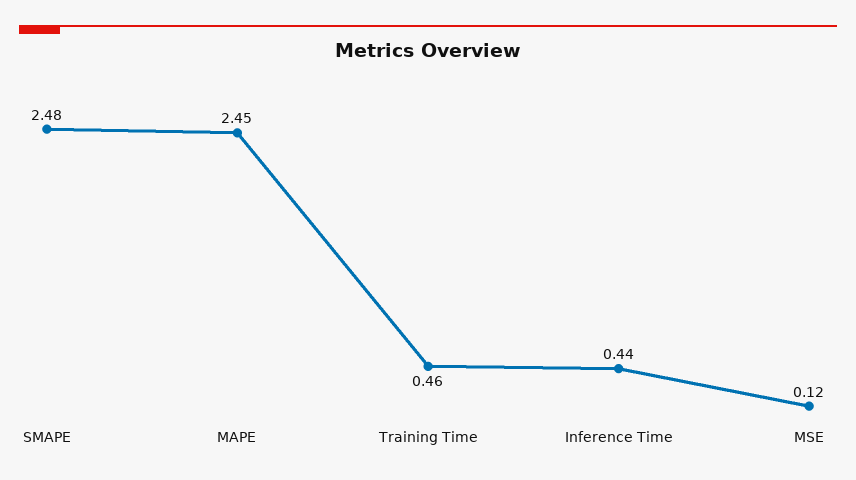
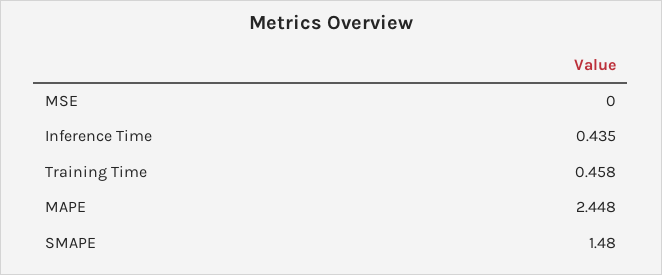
  {
-   "SMAPE": 2.48,
+   "SMAPE": 1.48,
    "MAPE": 2.448,
    "Training Time": 0.458,
    "Inference Time": 0.435,
-   "MSE": 0.12
+   "MSE": 0
  }

